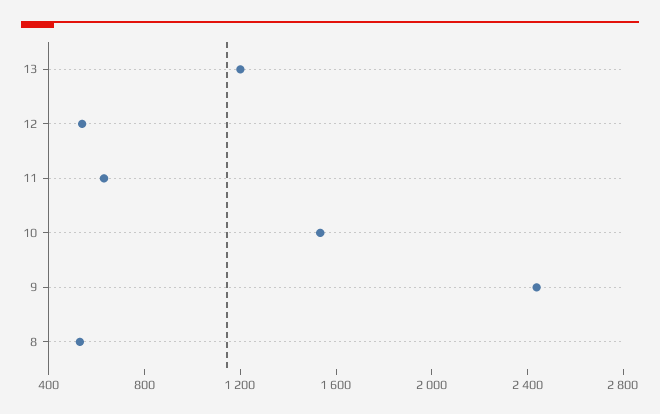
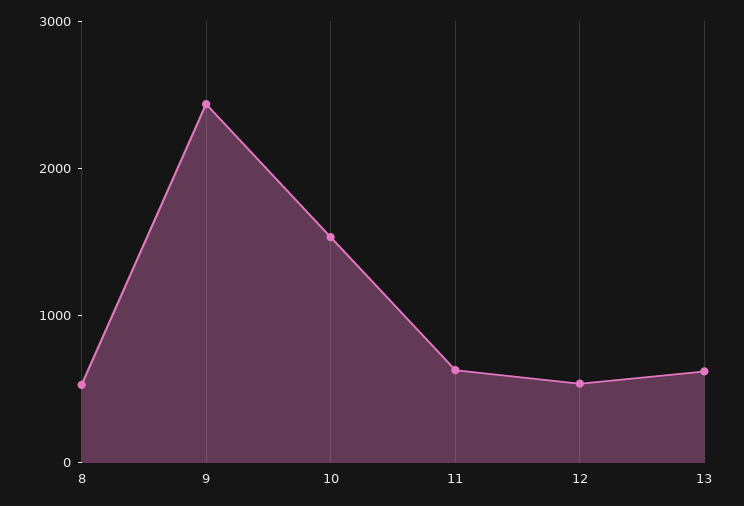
  {
-   "13": 1200,
+   "13": 600,
    "12": 500,
    "11": 600,
    "10": 1500,
    "9": 2400,
    "8": 500
  }

